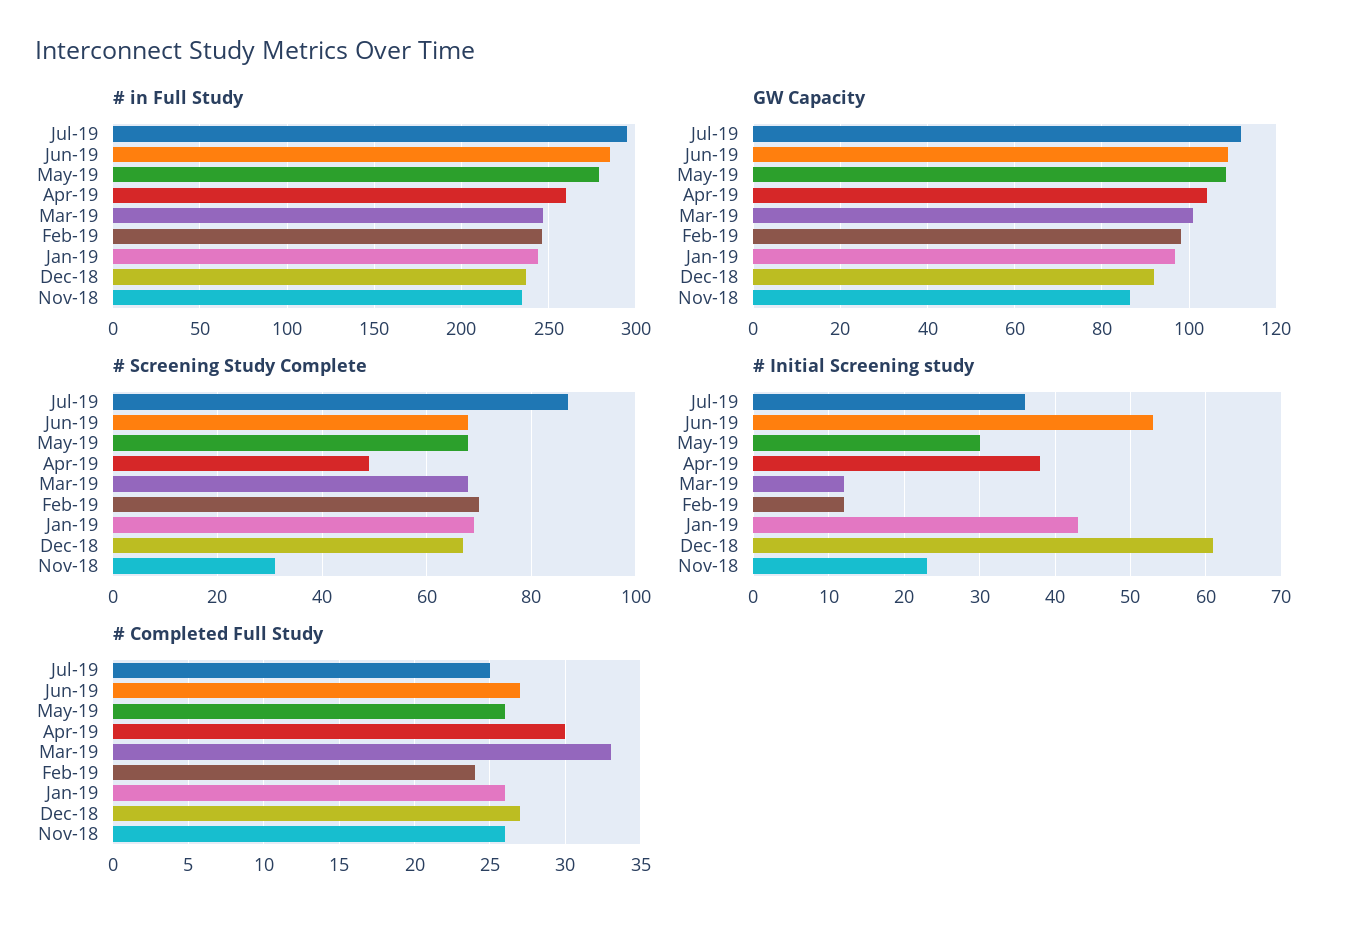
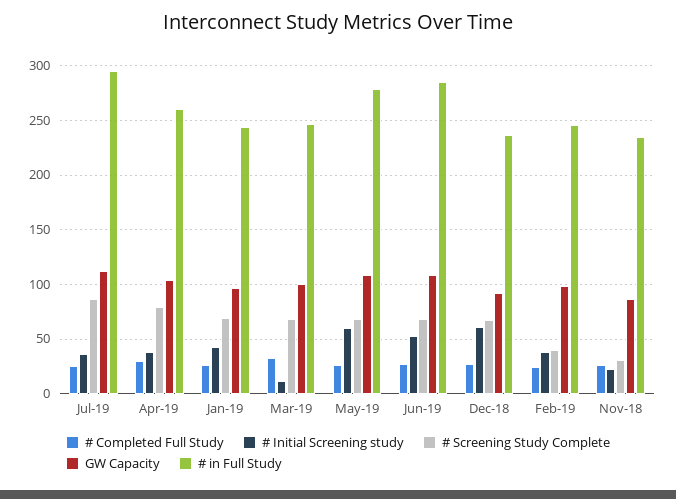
  {
    "# in Full Study": {
      "Jul-19": 295,
      "Jun-19": 285,
      "May-19": 280,
      "Apr-19": 260,
      "Mar-19": 245,
      "Feb-19": 245,
      "Jan-19": 245,
      "Dec-18": 235,
      "Nov-18": 235
    },
    "GW Capacity": {
      "Jul-19": 112,
      "Jun-19": 108,
      "May-19": 108,
      "Apr-19": 104,
      "Mar-19": 100,
      "Feb-19": 98,
      "Jan-19": 96,
      "Dec-18": 92,
      "Nov-18": 86
    },
    "# Screening Study Complete": {
      "Jul-19": 85,
      "Jun-19": 70,
      "May-19": 70,
-     "Apr-19": 50,
+     "Apr-19": 80,
      "Mar-19": 70,
-     "Feb-19": 70,
+     "Feb-19": 40,
      "Jan-19": 70,
      "Dec-18": 65,
      "Nov-18": 30
    },
    "# Initial Screening study": {
      "Jul-19": 36,
      "Jun-19": 53,
-     "May-19": 30,
+     "May-19": 60,
      "Apr-19": 38,
      "Mar-19": 12,
-     "Feb-19": 12,
+     "Feb-19": 40,
      "Jan-19": 43,
      "Dec-18": 61,
      "Nov-18": 23
    },
    "# Completed Full Study": {
      "Jul-19": 25,
      "Jun-19": 27,
      "May-19": 26,
      "Apr-19": 30,
      "Mar-19": 33,
      "Feb-19": 24,
      "Jan-19": 26,
      "Dec-18": 27,
      "Nov-18": 26
    }
  }

